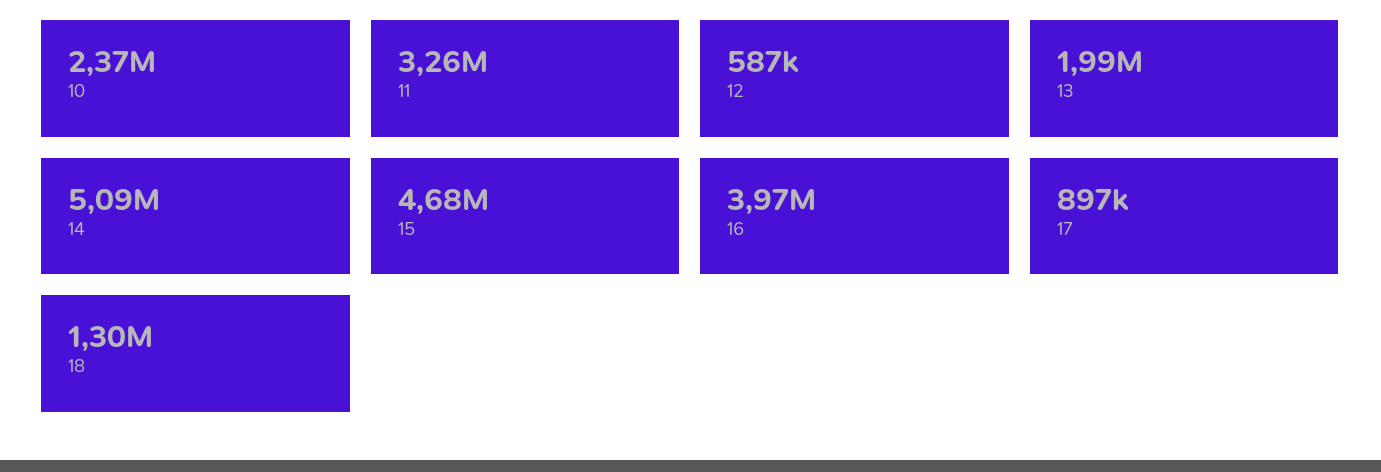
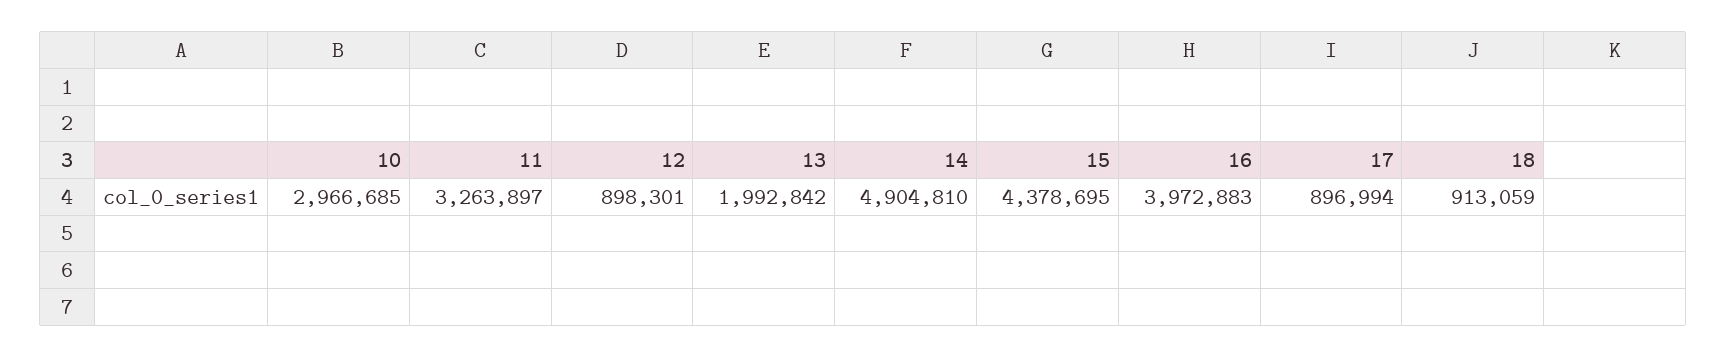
  {
-   "10": 2370000,
+   "10": 2966685,
    "11": 3263897,
-   "12": 587000,
+   "12": 898301,
    "13": 1992842,
-   "14": 5090000,
+   "14": 4904810,
-   "15": 4680000,
+   "15": 4378695,
    "16": 3972883,
    "17": 896994,
-   "18": 1300000
+   "18": 913059
  }

